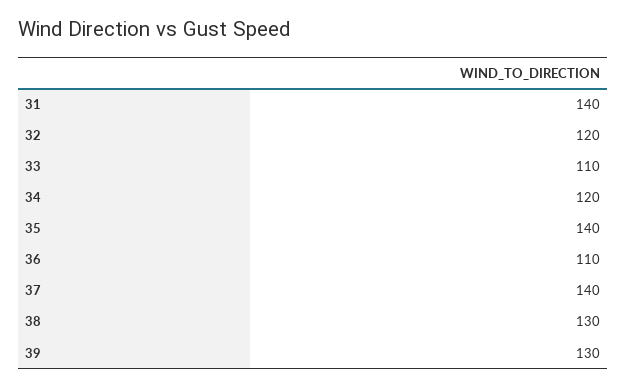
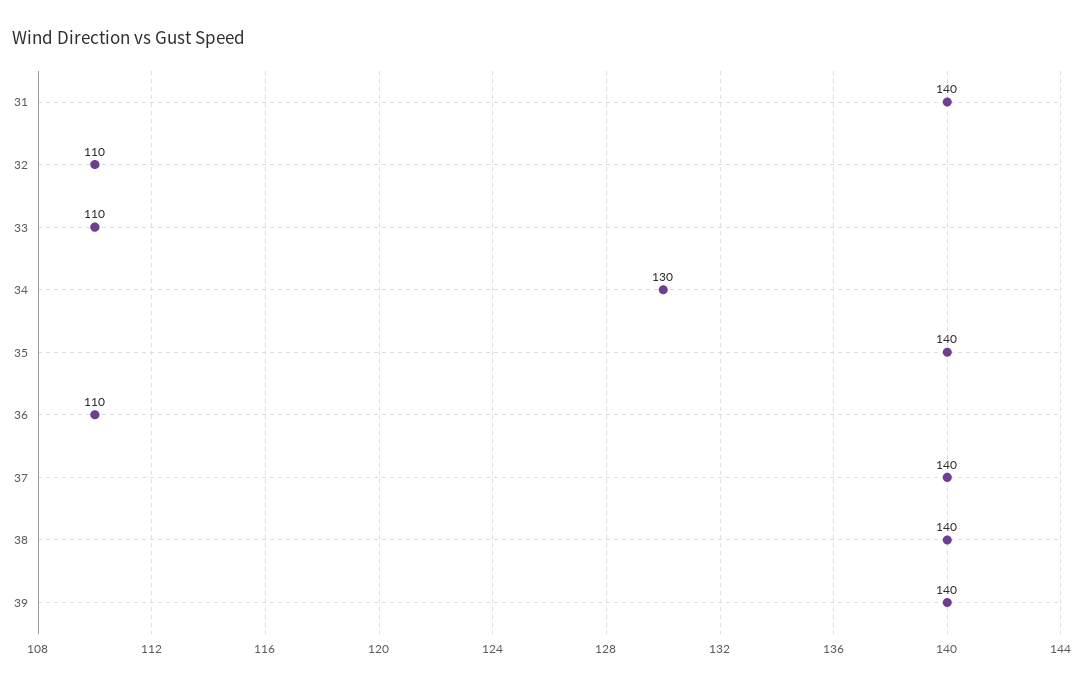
  {
    "31": 140,
-   "32": 120,
+   "32": 110,
    "33": 110,
-   "34": 120,
+   "34": 130,
    "35": 140,
    "36": 110,
    "37": 140,
-   "38": 130,
+   "38": 140,
-   "39": 130
+   "39": 140
  }

